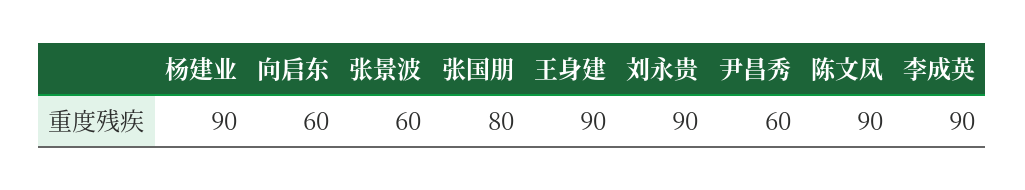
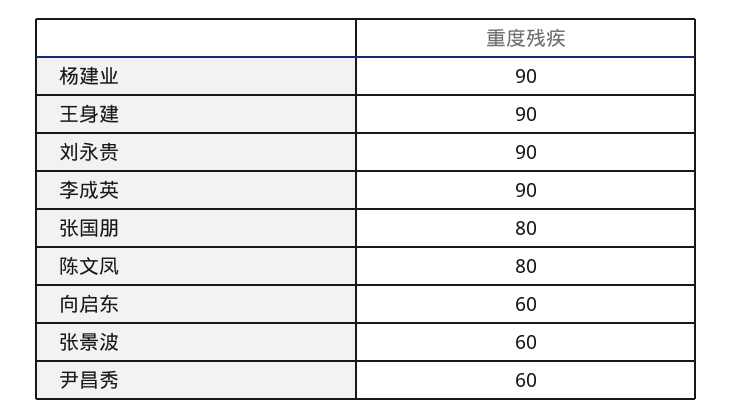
  {
    "杨建业": 90,
    "向启东": 60,
    "张景波": 60,
    "张国朋": 80,
    "王身建": 90,
    "刘永贵": 90,
    "尹昌秀": 60,
-   "陈文凤": 90,
+   "陈文凤": 80,
    "李成英": 90
  }

